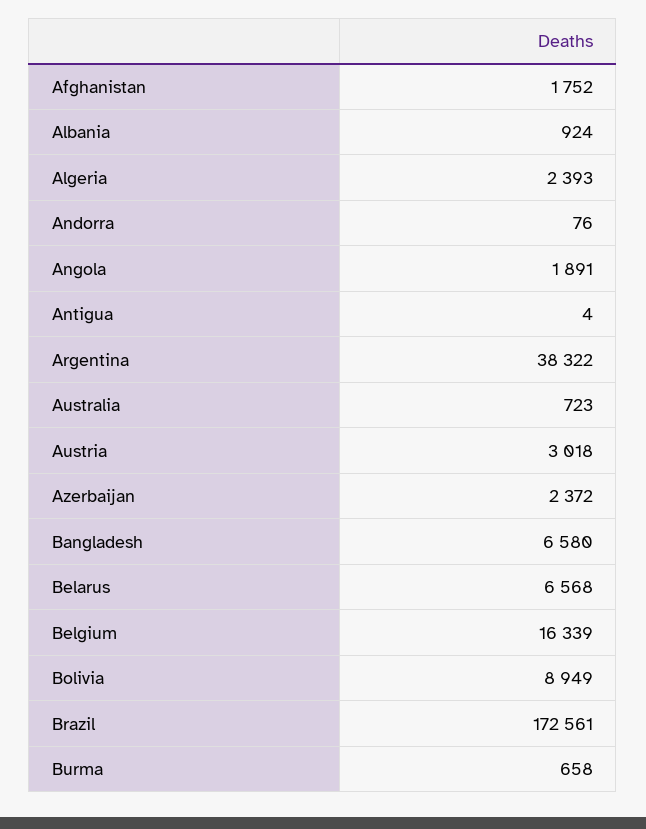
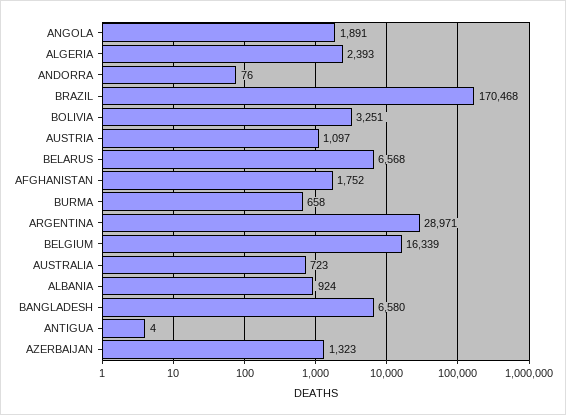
  {
    "Afghanistan": 1752,
    "Albania": 924,
    "Algeria": 2393,
    "Andorra": 76,
    "Angola": 1891,
    "Antigua": 4,
-   "Argentina": 38322,
+   "Argentina": 28971,
    "Australia": 723,
-   "Austria": 3018,
+   "Austria": 1097,
-   "Azerbaijan": 2372,
+   "Azerbaijan": 1323,
    "Bangladesh": 6580,
    "Belarus": 6568,
    "Belgium": 16339,
-   "Bolivia": 8949,
+   "Bolivia": 3251,
-   "Brazil": 172561,
+   "Brazil": 170468,
    "Burma": 658
  }

